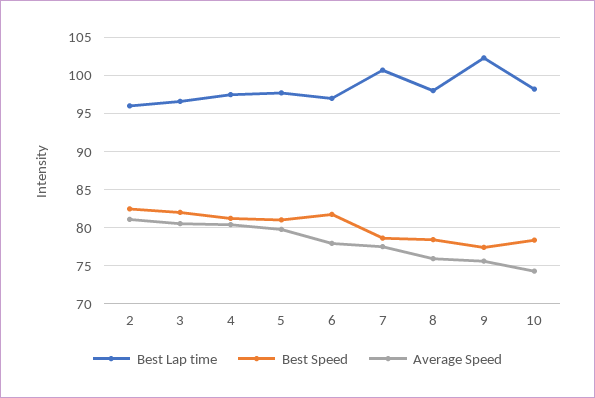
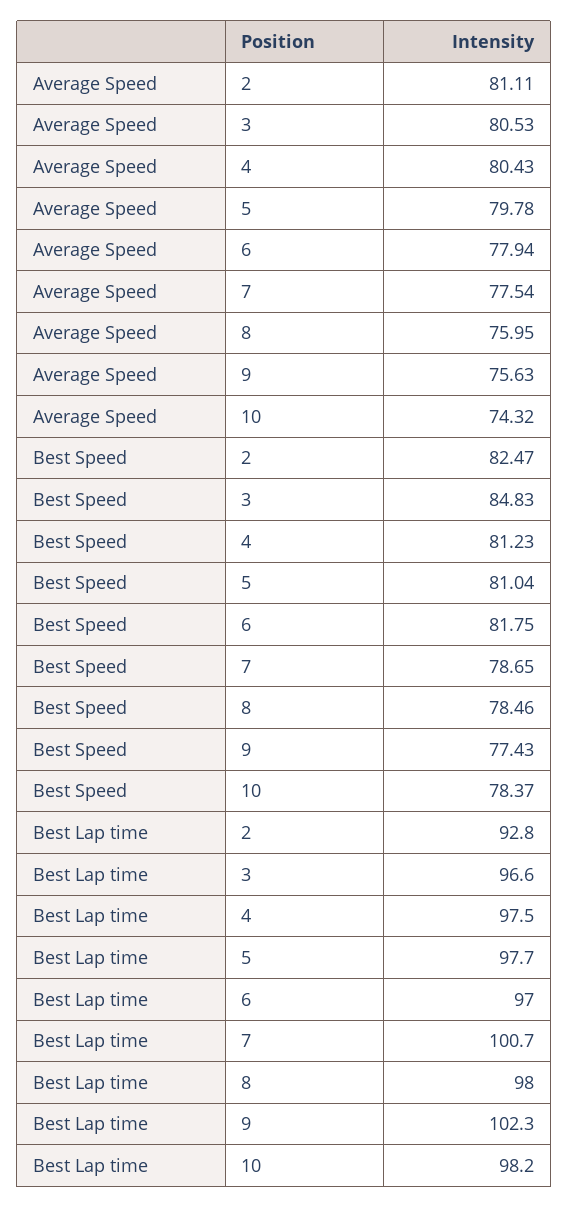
  {
    "Best Lap time": {
-     "2": 96,
+     "2": 92.8,
      "3": 96.6,
      "4": 97.5,
      "5": 97.7,
      "6": 97,
      "7": 100.7,
      "8": 98,
      "9": 102.3,
      "10": 98.2
    },
    "Best Speed": {
      "2": 82.47,
-     "3": 82,
+     "3": 84.83,
      "4": 81.23,
      "5": 81.04,
      "6": 81.75,
      "7": 78.65,
      "8": 78.46,
      "9": 77.43,
      "10": 78.37
    },
    "Average Speed": {
      "2": 81.11,
      "3": 80.53,
      "4": 80.43,
      "5": 79.78,
      "6": 77.94,
      "7": 77.54,
      "8": 75.95,
      "9": 75.63,
      "10": 74.32
    }
  }

